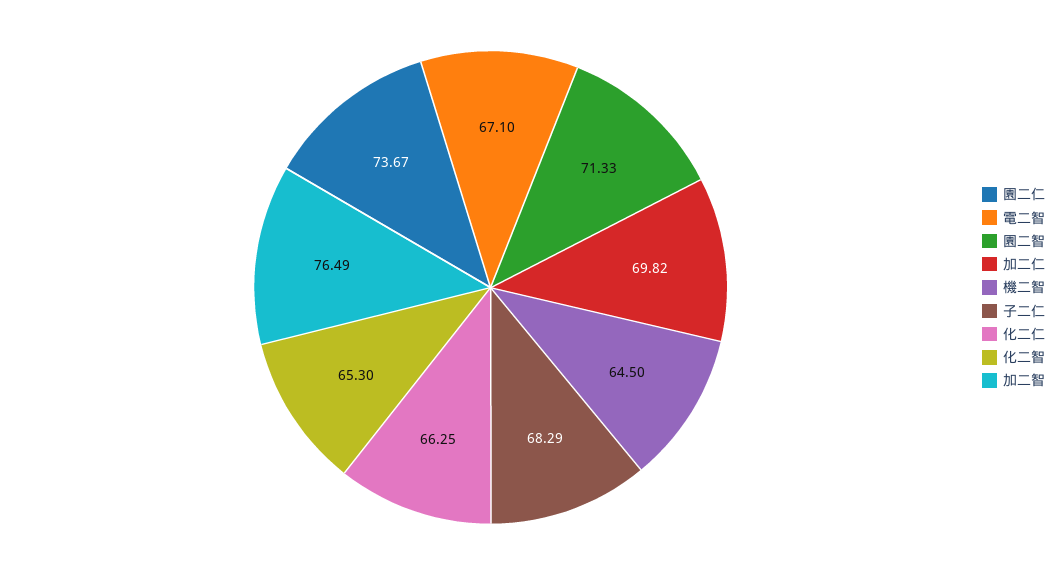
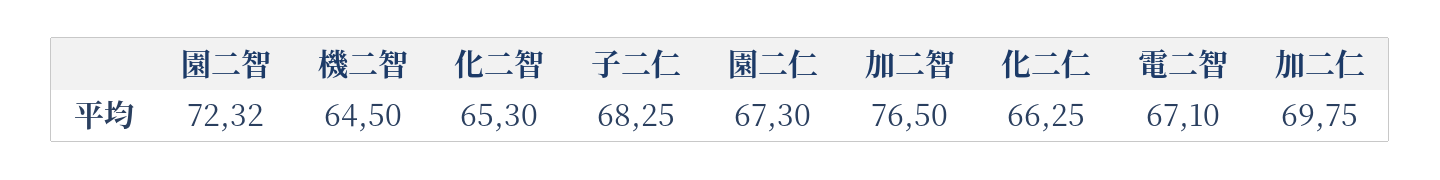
  {
-   "園二仁": 73.67,
+   "園二仁": 67.3,
    "電二智": 67.1,
-   "園二智": 71.33,
+   "園二智": 72.32,
-   "加二仁": 69.82,
+   "加二仁": 69.75,
    "機二智": 64.5,
-   "子二仁": 68.29,
+   "子二仁": 68.25,
    "化二仁": 66.25,
    "化二智": 65.3,
-   "加二智": 76.49
+   "加二智": 76.5
  }

